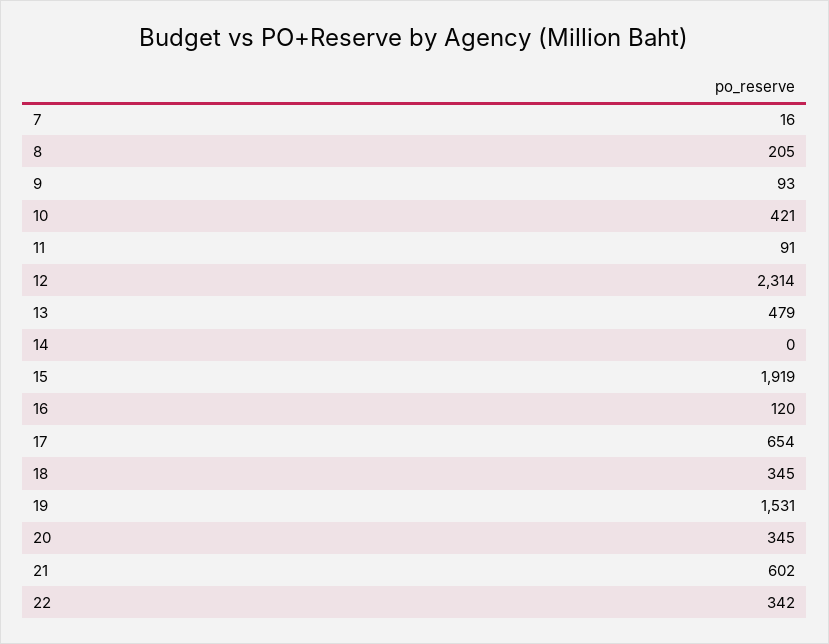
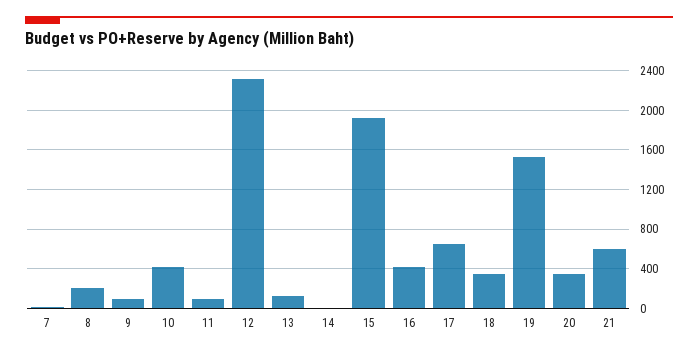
  {
    "7": 16,
    "8": 205,
    "9": 93,
    "10": 421,
    "11": 91,
    "12": 2314,
-   "13": 479,
+   "13": 100,
    "14": 0,
    "15": 1919,
-   "16": 120,
+   "16": 400,
    "17": 654,
    "18": 345,
    "19": 1531,
    "20": 345,
-   "21": 602,
+   "21": 602
-   "22": 342
  }

